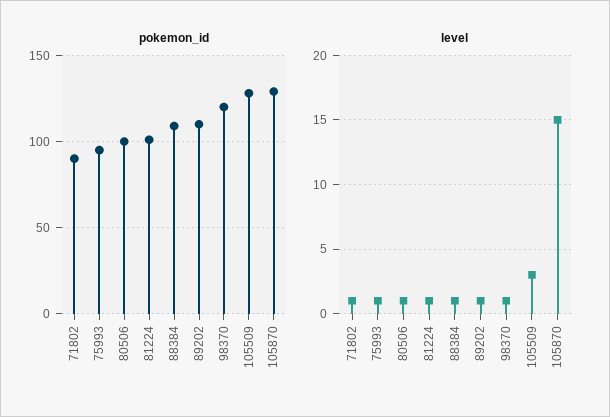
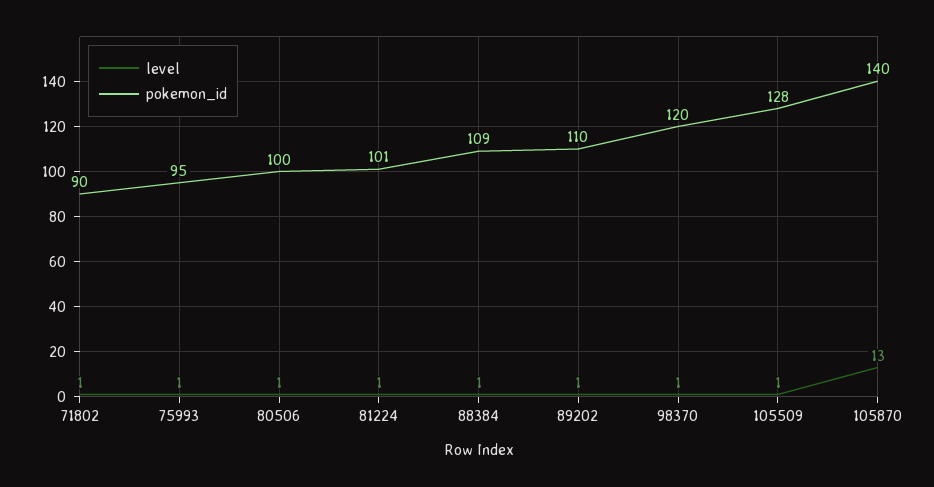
  {
    "pokemon_id": {
      "71802": 90,
      "75993": 95,
      "80506": 100,
      "81224": 101,
      "88384": 109,
      "89202": 110,
      "98370": 120,
      "105509": 128,
-     "105870": 130
+     "105870": 140
    },
    "level": {
      "71802": 1,
      "75993": 1,
      "80506": 1,
      "81224": 1,
      "88384": 1,
      "89202": 1,
      "98370": 1,
-     "105509": 3,
+     "105509": 1,
-     "105870": 15
+     "105870": 13
    }
  }

